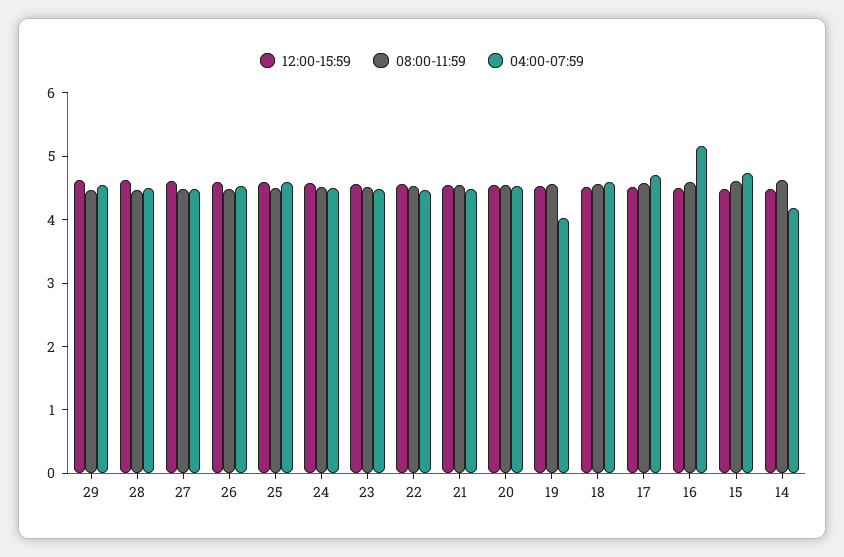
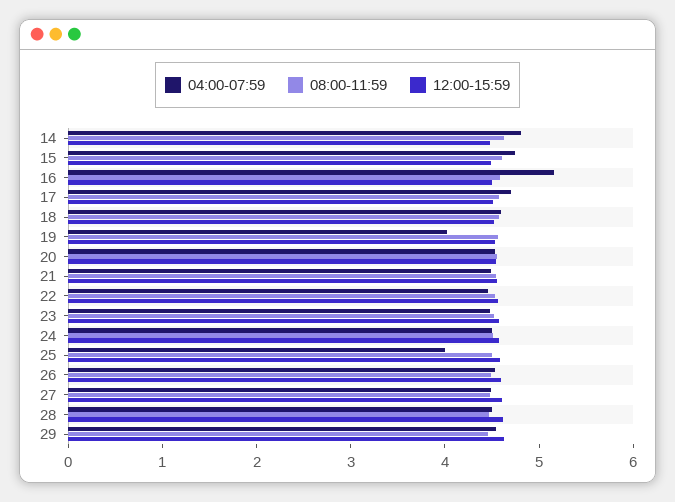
  {
    "12:00-15:59": {
      "29": 4.6,
      "28": 4.6,
      "27": 4.6,
      "26": 4.6,
      "25": 4.6,
      "24": 4.6,
      "23": 4.6,
      "22": 4.6,
      "21": 4.6,
      "20": 4.6,
      "19": 4.6,
      "18": 4.6,
      "17": 4.6,
      "16": 4.6,
      "15": 4.4,
      "14": 4.4
    },
    "08:00-11:59": {
      "29": 4.4,
      "28": 4.4,
      "27": 4.4,
      "26": 4.4,
      "25": 4.6,
      "24": 4.6,
      "23": 4.6,
      "22": 4.6,
      "21": 4.6,
      "20": 4.6,
      "19": 4.6,
      "18": 4.6,
      "17": 4.6,
      "16": 4.6,
      "15": 4.6,
      "14": 4.6
    },
    "04:00-07:59": {
      "29": 4.6,
      "28": 4.6,
      "27": 4.4,
      "26": 4.6,
-     "25": 4.6,
+     "25": 4,
      "24": 4.6,
      "23": 4.4,
      "22": 4.4,
      "21": 4.4,
      "20": 4.6,
      "19": 4,
      "18": 4.6,
      "17": 4.8,
      "16": 5.2,
      "15": 4.8,
-     "14": 4.2
+     "14": 4.8
    }
  }

